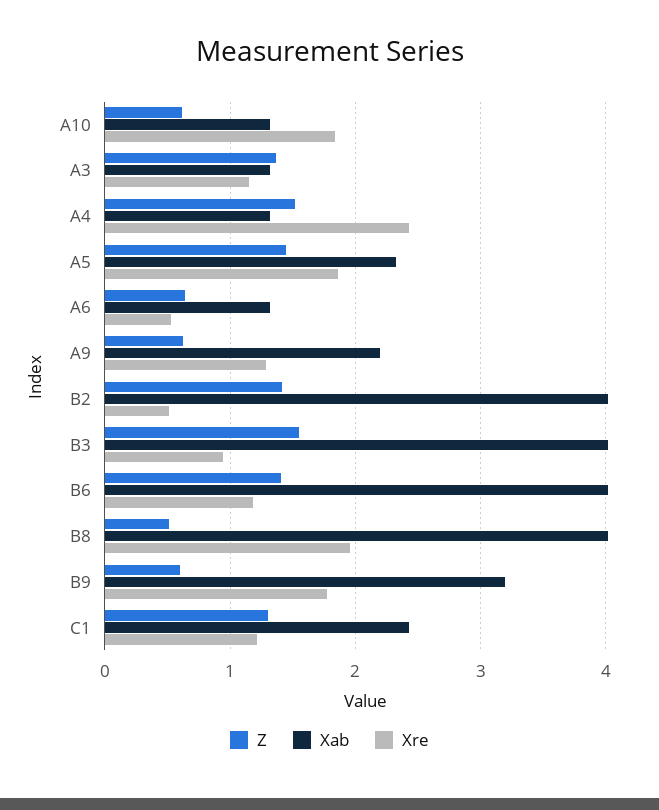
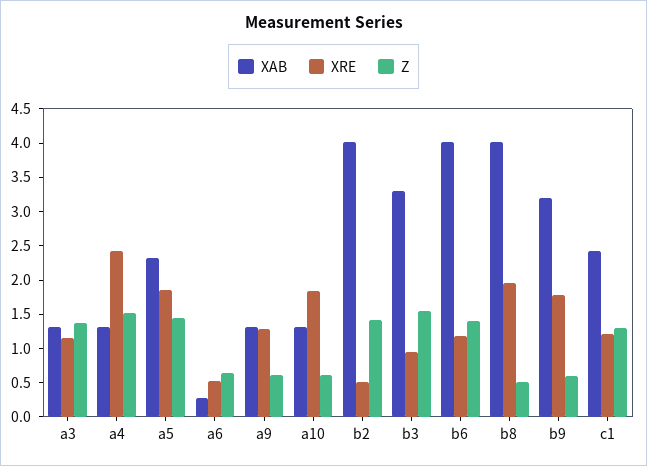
  {
    "Z": {
      "A10": 0.6,
      "A3": 1.4,
      "A4": 1.5,
      "A5": 1.4,
      "A6": 0.6,
      "A9": 0.6,
      "B2": 1.4,
      "B3": 1.6,
      "B6": 1.4,
      "B8": 0.5,
      "B9": 0.6,
      "C1": 1.3
    },
    "Xab": {
      "A10": 1.3,
      "A3": 1.3,
      "A4": 1.3,
      "A5": 2.3,
-     "A6": 1.3,
+     "A6": 0.25,
-     "A9": 2.2,
+     "A9": 1.25,
      "B2": 4,
-     "B3": 4,
+     "B3": 3.25,
      "B6": 4,
      "B8": 4,
      "B9": 3.2,
      "C1": 2.4
    },
    "Xre": {
      "A10": 1.8,
      "A3": 1.2,
      "A4": 2.4,
      "A5": 1.9,
      "A6": 0.5,
      "A9": 1.3,
      "B2": 0.5,
      "B3": 0.9,
      "B6": 1.2,
      "B8": 2,
      "B9": 1.8,
      "C1": 1.2
    }
  }

